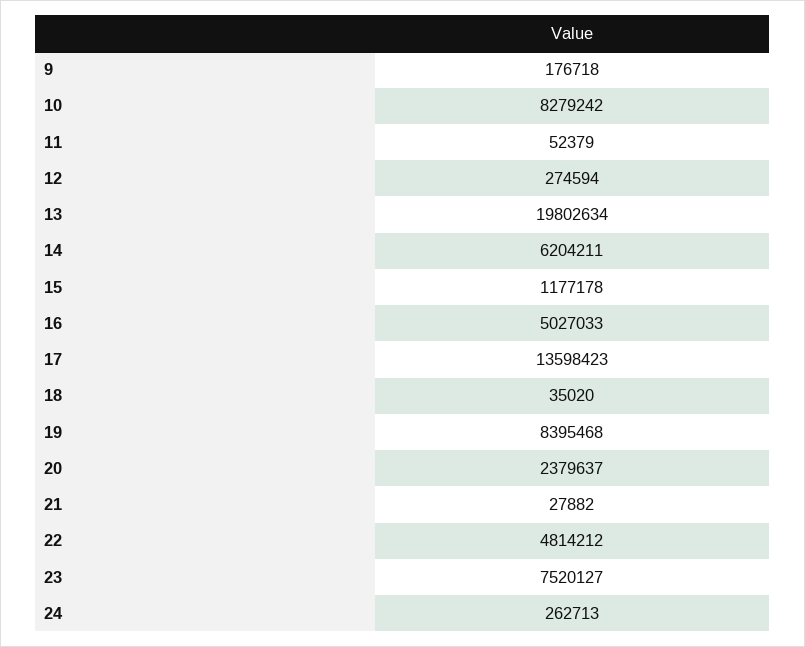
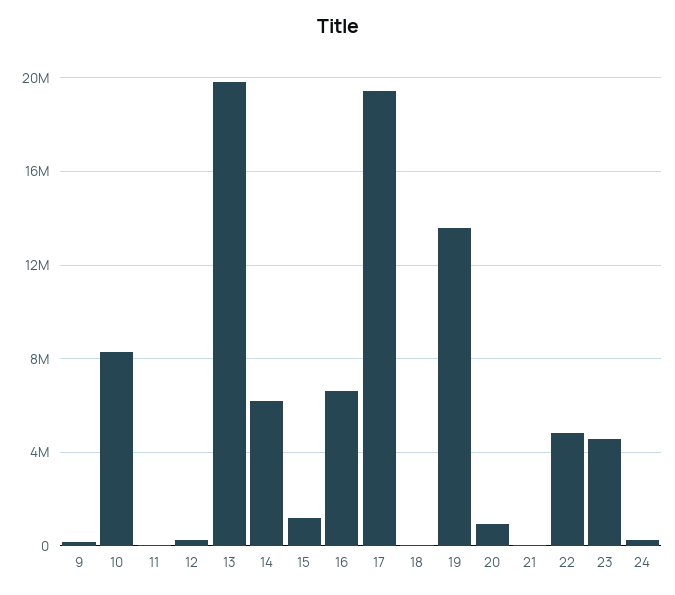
  {
    "9": 176718,
    "10": 8279242,
    "11": 52379,
    "12": 274594,
    "13": 19802634,
    "14": 6204211,
    "15": 1177178,
-   "16": 5027033,
+   "16": 6500000,
-   "17": 13598423,
+   "17": 19500000,
    "18": 35020,
-   "19": 8395468,
+   "19": 13500000,
-   "20": 2379637,
+   "20": 1000000,
    "21": 27882,
    "22": 4814212,
-   "23": 7520127,
+   "23": 4500000,
    "24": 262713
  }

